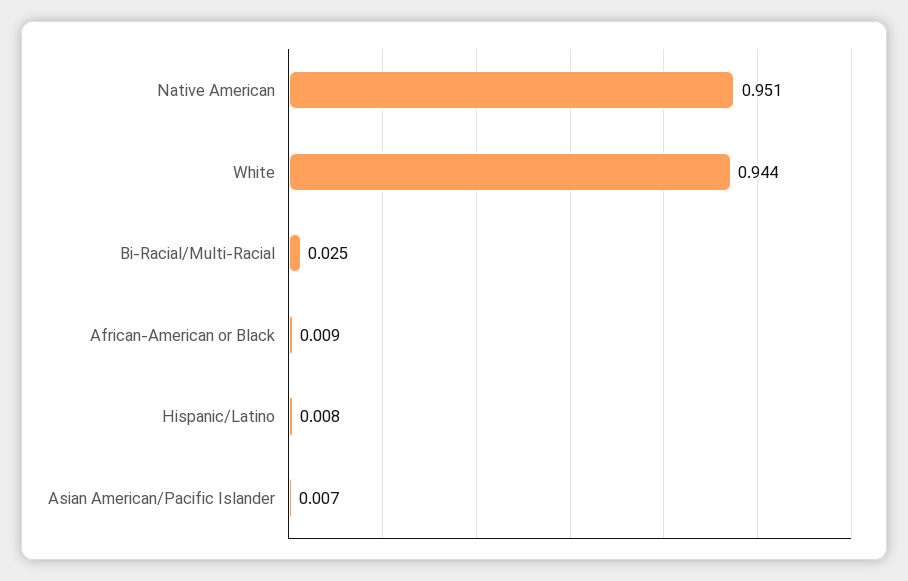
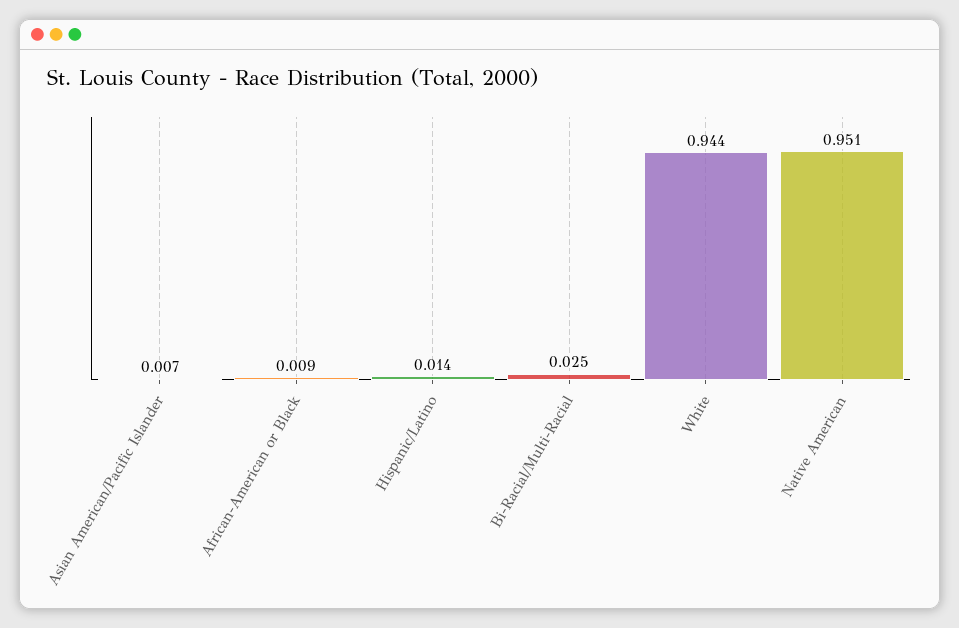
  {
    "Native American": 0.951,
    "White": 0.944,
    "Bi-Racial/Multi-Racial": 0.025,
    "African-American or Black": 0.009,
-   "Hispanic/Latino": 0.008,
+   "Hispanic/Latino": 0.014,
    "Asian American/Pacific Islander": 0.007
  }

